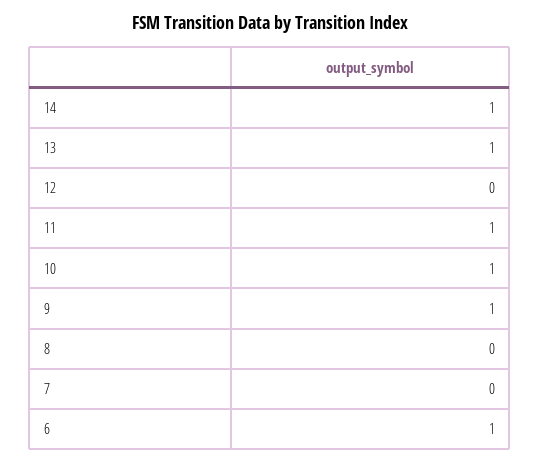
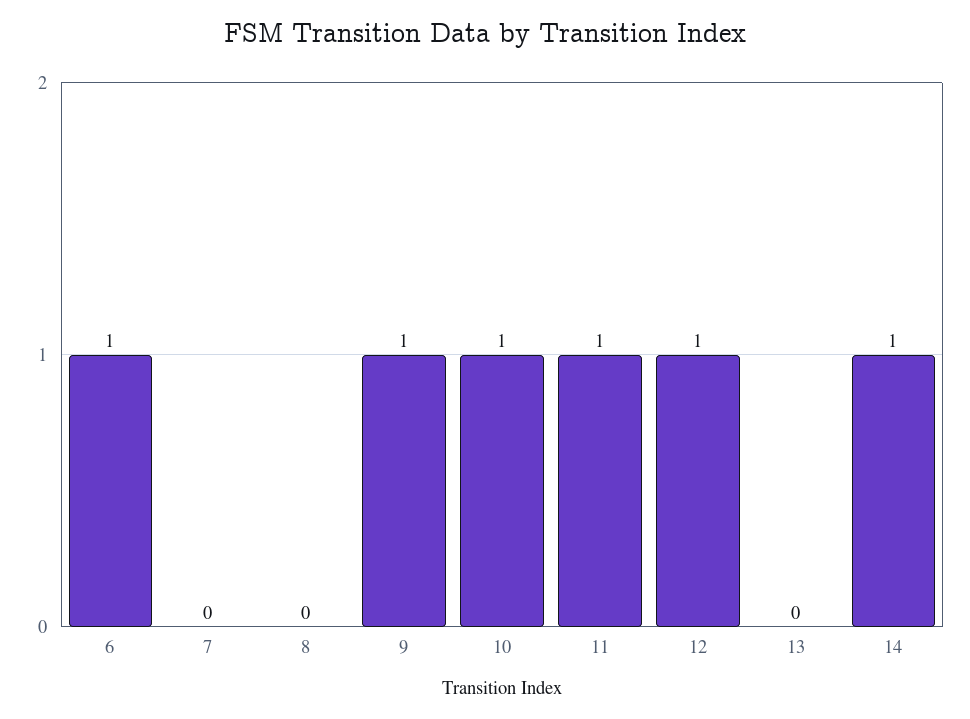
  {
    "14": 1,
-   "13": 1,
+   "13": 0,
-   "12": 0,
+   "12": 1,
    "11": 1,
    "10": 1,
    "9": 1,
    "8": 0,
    "7": 0,
    "6": 1
  }

